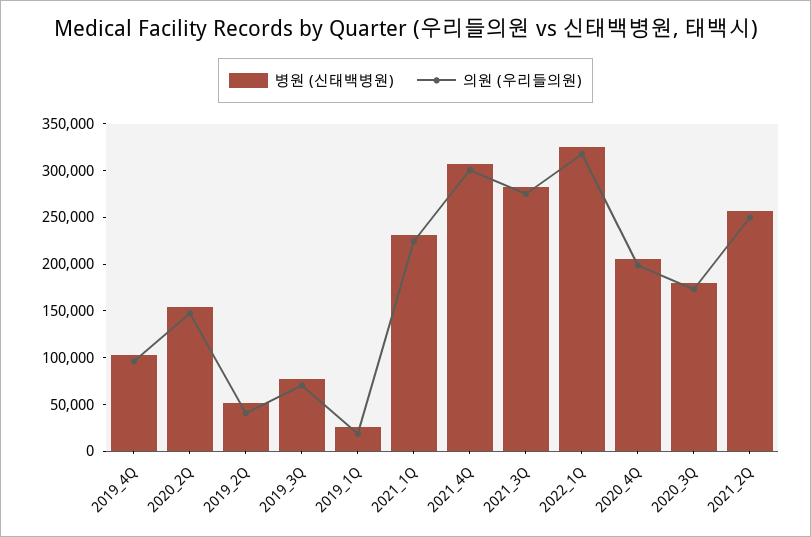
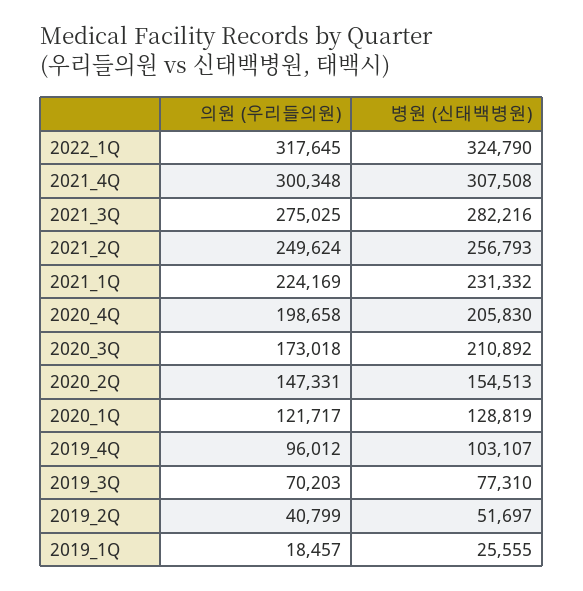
  {
    "병원 (신태백병원)": {
      "2019_4Q": 103107,
      "2020_2Q": 154513,
      "2019_2Q": 51697,
      "2019_3Q": 77310,
      "2019_1Q": 25555,
      "2021_1Q": 231332,
      "2021_4Q": 307508,
      "2021_3Q": 282216,
      "2022_1Q": 324790,
      "2020_4Q": 205830,
-     "2020_3Q": 180000,
+     "2020_3Q": 210892,
-     "2021_2Q": 256793
+     "2021_2Q": 256793,
+     "2020_1Q": 128819
    },
    "의원 (우리들의원)": {
      "2019_4Q": 96012,
      "2020_2Q": 147331,
      "2019_2Q": 40799,
      "2019_3Q": 70203,
      "2019_1Q": 18457,
      "2021_1Q": 224169,
      "2021_4Q": 300348,
      "2021_3Q": 275025,
      "2022_1Q": 317645,
      "2020_4Q": 198658,
      "2020_3Q": 173018,
-     "2021_2Q": 249624
+     "2021_2Q": 249624,
+     "2020_1Q": 121717
    }
  }

